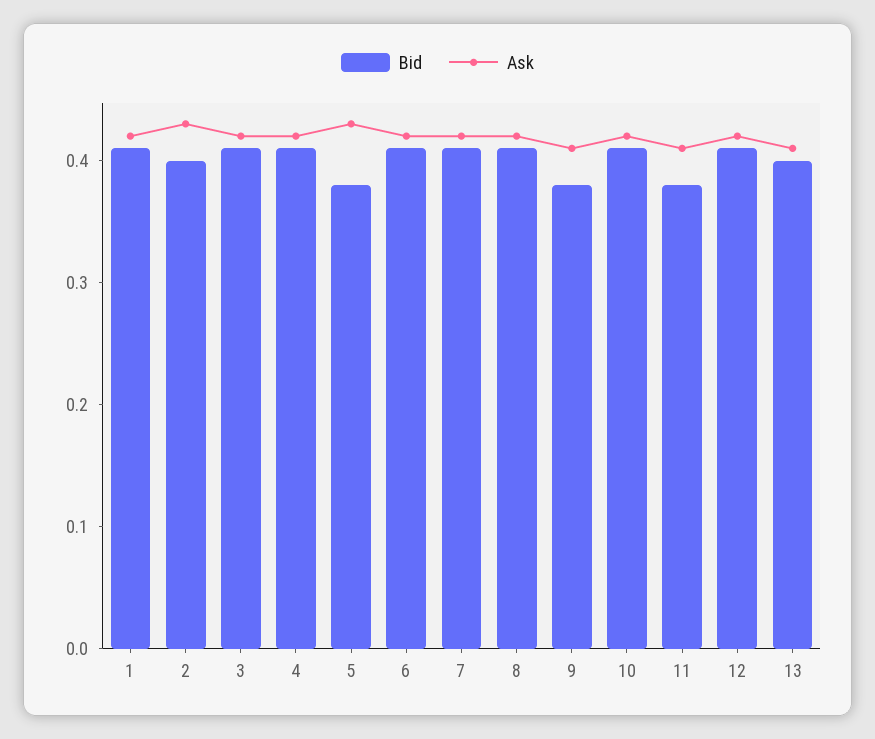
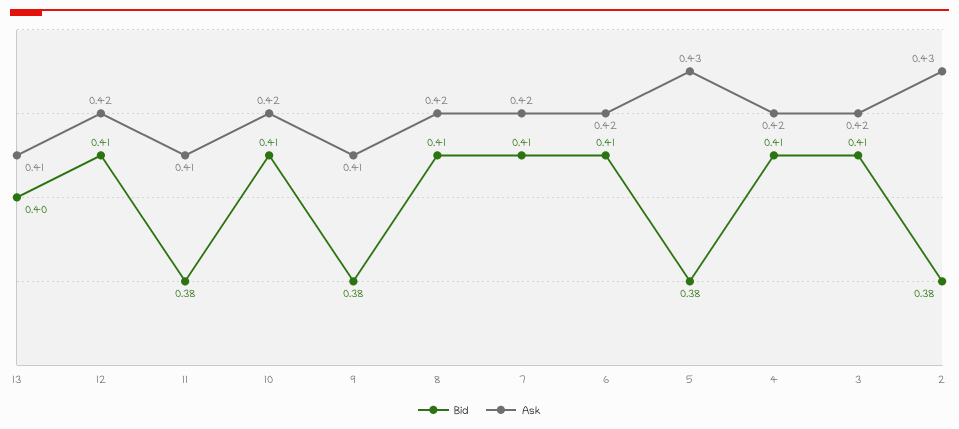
  {
    "Bid": {
-     "1": 0.41,
-     "2": 0.4,
+     "2": 0.38,
      "3": 0.41,
      "4": 0.41,
      "5": 0.38,
      "6": 0.41,
      "7": 0.41,
      "8": 0.41,
      "9": 0.38,
      "10": 0.41,
      "11": 0.38,
      "12": 0.41,
      "13": 0.4
    },
    "Ask": {
-     "1": 0.42,
      "2": 0.43,
      "3": 0.42,
      "4": 0.42,
      "5": 0.43,
      "6": 0.42,
      "7": 0.42,
      "8": 0.42,
      "9": 0.41,
      "10": 0.42,
      "11": 0.41,
      "12": 0.42,
      "13": 0.41
    }
  }

